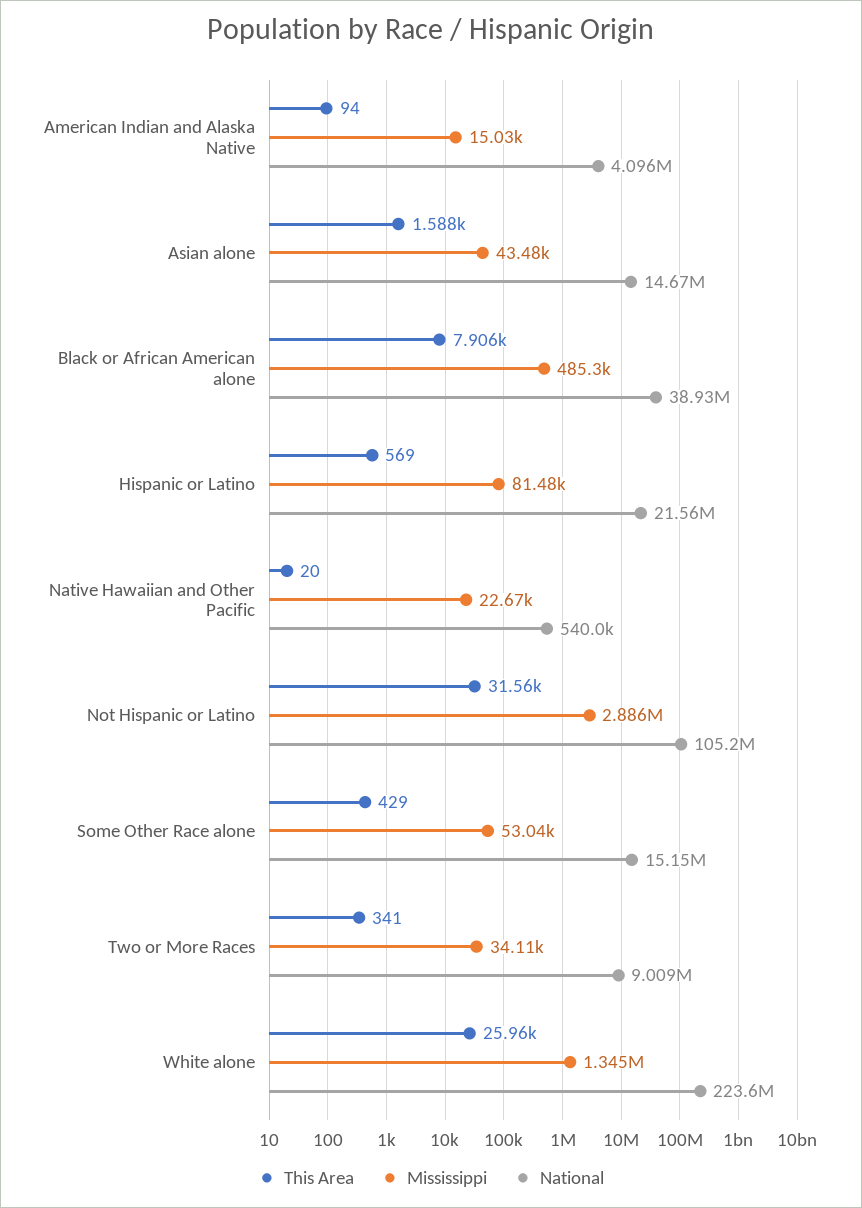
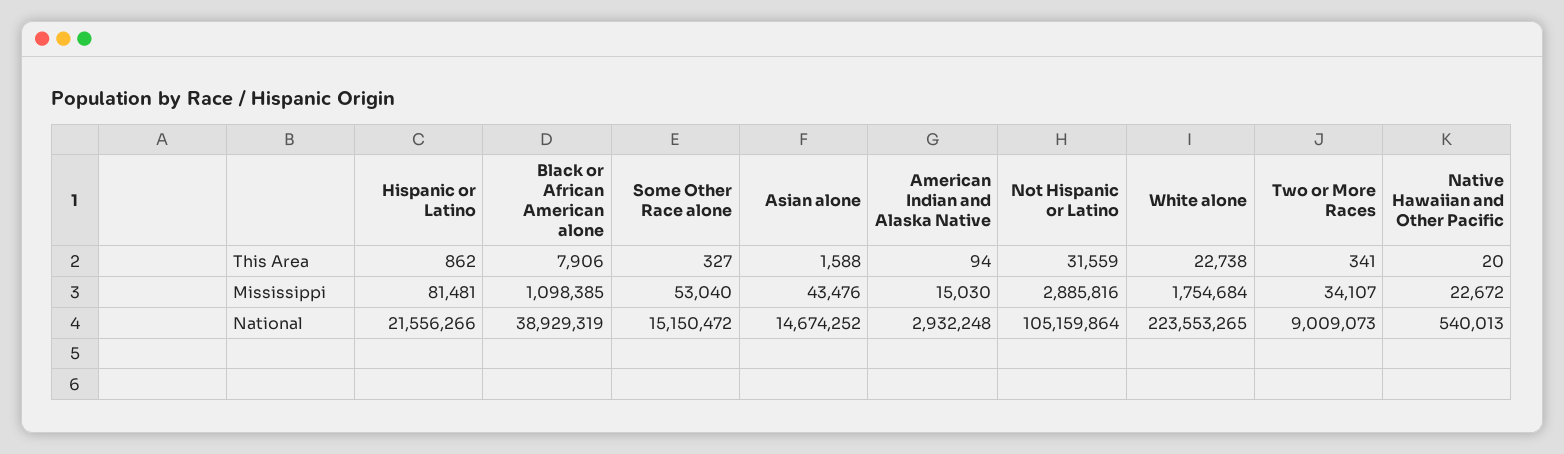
  {
    "This Area": {
      "American Indian and Alaska Native": 94,
      "Asian alone": 1588,
      "Black or African American alone": 7906,
-     "Hispanic or Latino": 569,
+     "Hispanic or Latino": 862,
      "Native Hawaiian and Other Pacific": 20,
      "Not Hispanic or Latino": 31559,
-     "Some Other Race alone": 429,
+     "Some Other Race alone": 327,
      "Two or More Races": 341,
-     "White alone": 25960
+     "White alone": 22738
    },
    "Mississippi": {
      "American Indian and Alaska Native": 15030,
      "Asian alone": 43476,
-     "Black or African American alone": 485300,
+     "Black or African American alone": 1098385,
      "Hispanic or Latino": 81481,
      "Native Hawaiian and Other Pacific": 22672,
      "Not Hispanic or Latino": 2885816,
      "Some Other Race alone": 53040,
      "Two or More Races": 34107,
-     "White alone": 1345000
+     "White alone": 1754684
    },
    "National": {
-     "American Indian and Alaska Native": 4096000,
+     "American Indian and Alaska Native": 2932248,
      "Asian alone": 14674252,
      "Black or African American alone": 38929319,
      "Hispanic or Latino": 21556266,
      "Native Hawaiian and Other Pacific": 540013,
      "Not Hispanic or Latino": 105159864,
      "Some Other Race alone": 15150472,
      "Two or More Races": 9009073,
      "White alone": 223553265
    }
  }

